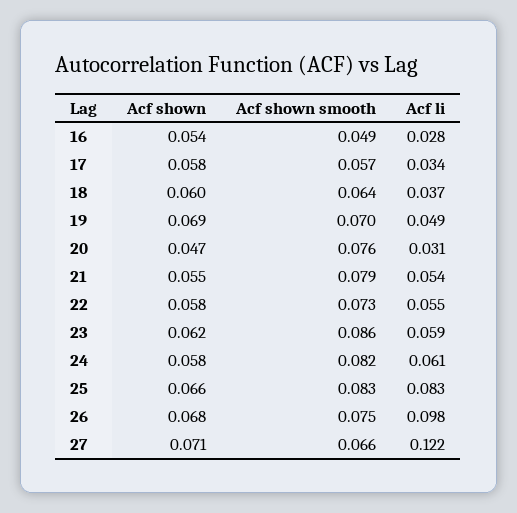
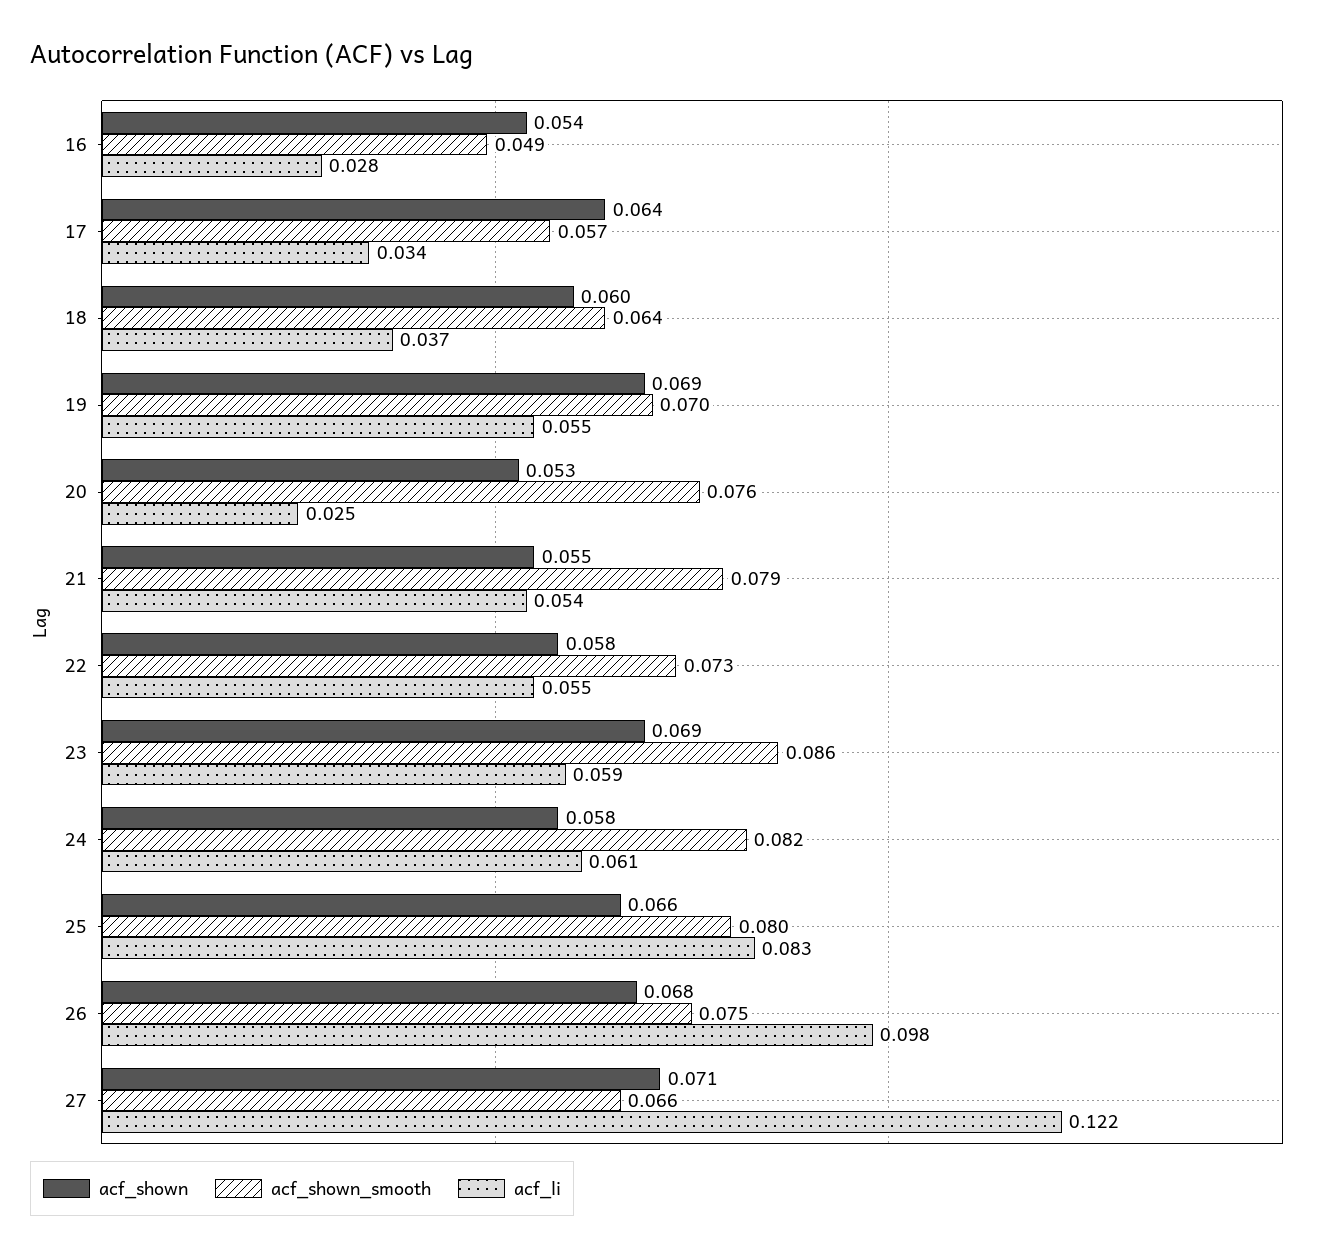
  {
    "Acf shown": {
      "16": 0.054,
-     "17": 0.058,
+     "17": 0.064,
      "18": 0.06,
      "19": 0.069,
-     "20": 0.047,
+     "20": 0.053,
      "21": 0.055,
      "22": 0.058,
-     "23": 0.062,
+     "23": 0.069,
      "24": 0.058,
      "25": 0.066,
      "26": 0.068,
      "27": 0.071
    },
    "Acf shown smooth": {
      "16": 0.049,
      "17": 0.057,
      "18": 0.064,
      "19": 0.07,
      "20": 0.076,
      "21": 0.079,
      "22": 0.073,
      "23": 0.086,
      "24": 0.082,
-     "25": 0.083,
+     "25": 0.08,
      "26": 0.075,
      "27": 0.066
    },
    "Acf li": {
      "16": 0.028,
      "17": 0.034,
      "18": 0.037,
-     "19": 0.049,
+     "19": 0.055,
-     "20": 0.031,
+     "20": 0.025,
      "21": 0.054,
      "22": 0.055,
      "23": 0.059,
      "24": 0.061,
      "25": 0.083,
      "26": 0.098,
      "27": 0.122
    }
  }

